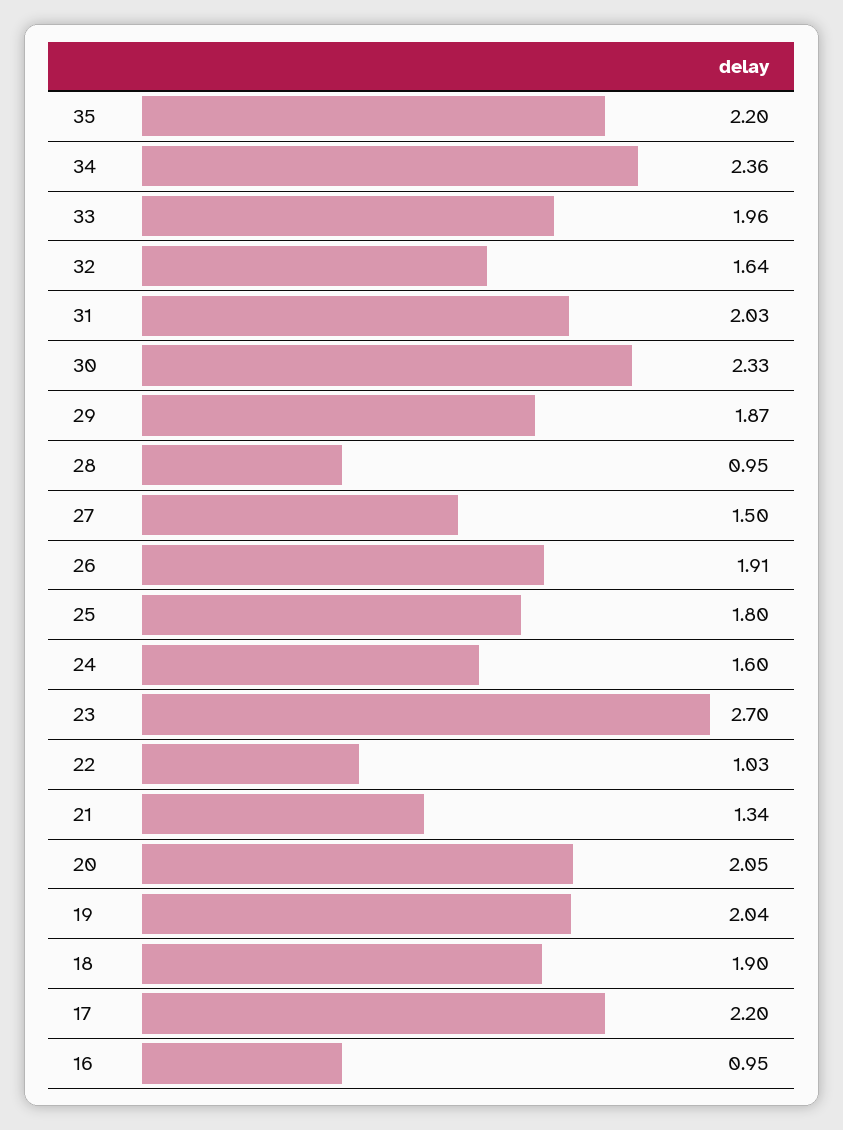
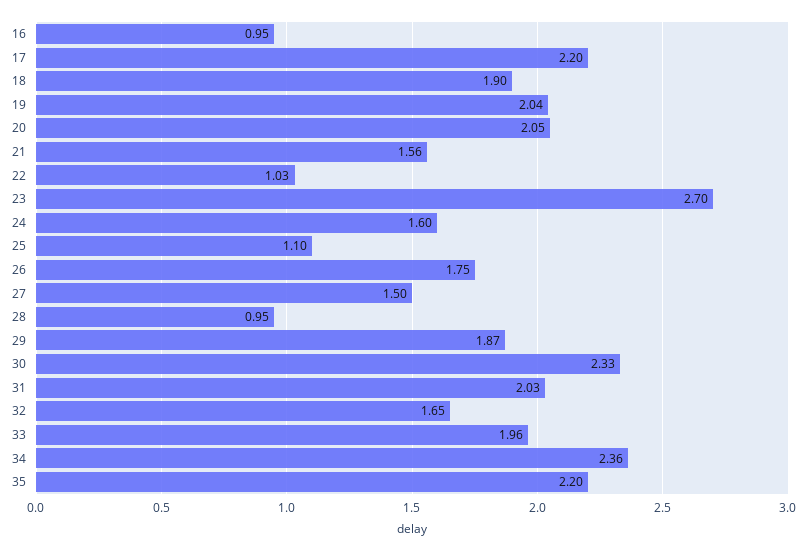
  {
    "35": 2.2,
    "34": 2.36,
    "33": 1.96,
-   "32": 1.64,
+   "32": 1.65,
    "31": 2.03,
    "30": 2.33,
    "29": 1.87,
    "28": 0.95,
    "27": 1.5,
-   "26": 1.91,
+   "26": 1.75,
-   "25": 1.8,
+   "25": 1.1,
    "24": 1.6,
    "23": 2.7,
    "22": 1.03,
-   "21": 1.34,
+   "21": 1.56,
    "20": 2.05,
    "19": 2.04,
    "18": 1.9,
    "17": 2.2,
    "16": 0.95
  }

